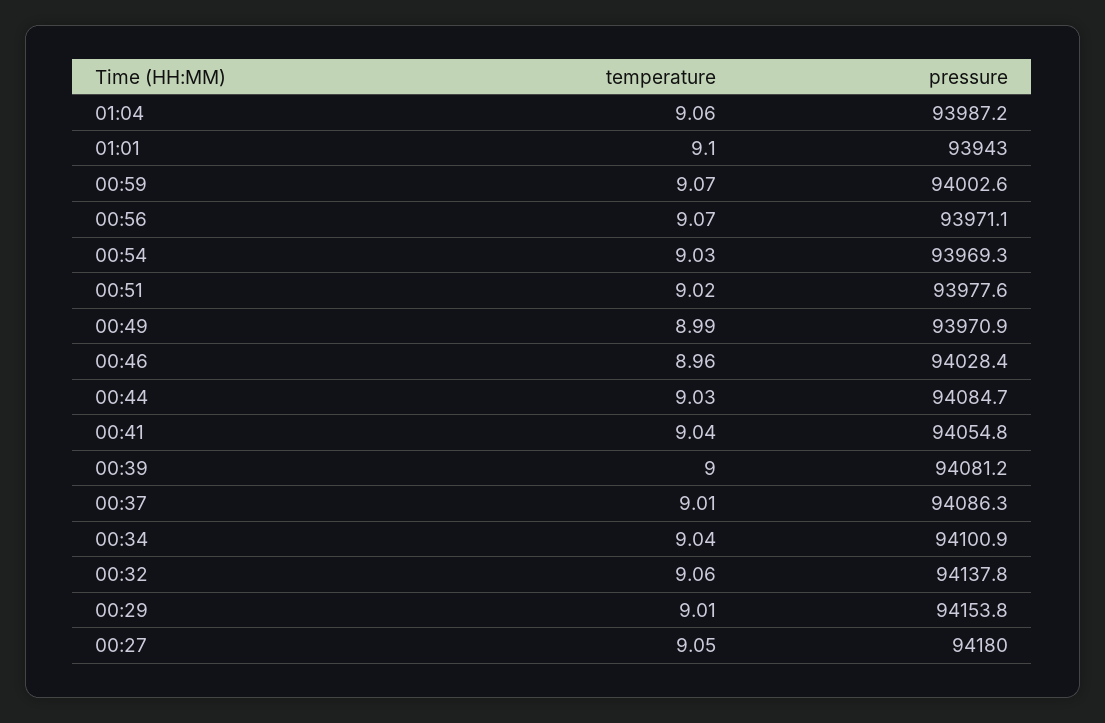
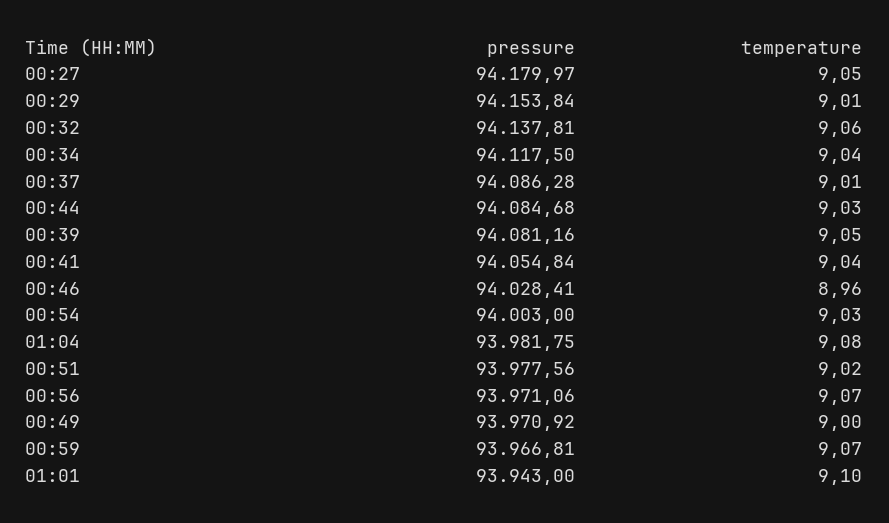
  {
    "temperature": {
-     "01:04": 9.06,
+     "01:04": 9.08,
      "01:01": 9.1,
      "00:59": 9.07,
      "00:56": 9.07,
      "00:54": 9.03,
      "00:51": 9.02,
-     "00:49": 8.99,
+     "00:49": 9,
      "00:46": 8.96,
      "00:44": 9.03,
      "00:41": 9.04,
-     "00:39": 9,
+     "00:39": 9.05,
      "00:37": 9.01,
      "00:34": 9.04,
      "00:32": 9.06,
      "00:29": 9.01,
      "00:27": 9.05
    },
    "pressure": {
-     "01:04": 93987.2,
+     "01:04": 93981.75,
      "01:01": 93943,
-     "00:59": 94002.6,
+     "00:59": 93966.81,
      "00:56": 93971.06,
-     "00:54": 93969.3,
+     "00:54": 94003,
      "00:51": 93977.56,
      "00:49": 93970.92,
      "00:46": 94028.41,
      "00:44": 94084.68,
      "00:41": 94054.84,
      "00:39": 94081.16,
      "00:37": 94086.28,
-     "00:34": 94100.9,
+     "00:34": 94117.5,
      "00:32": 94137.81,
      "00:29": 94153.84,
      "00:27": 94179.97
    }
  }

